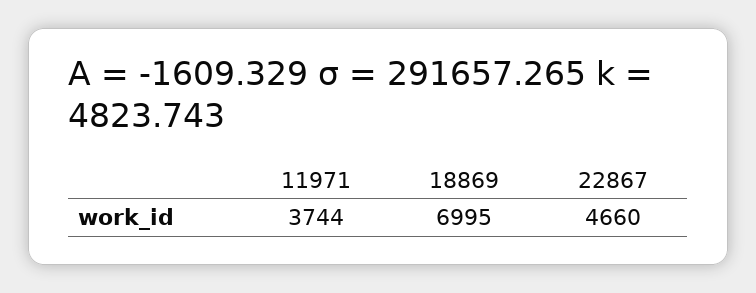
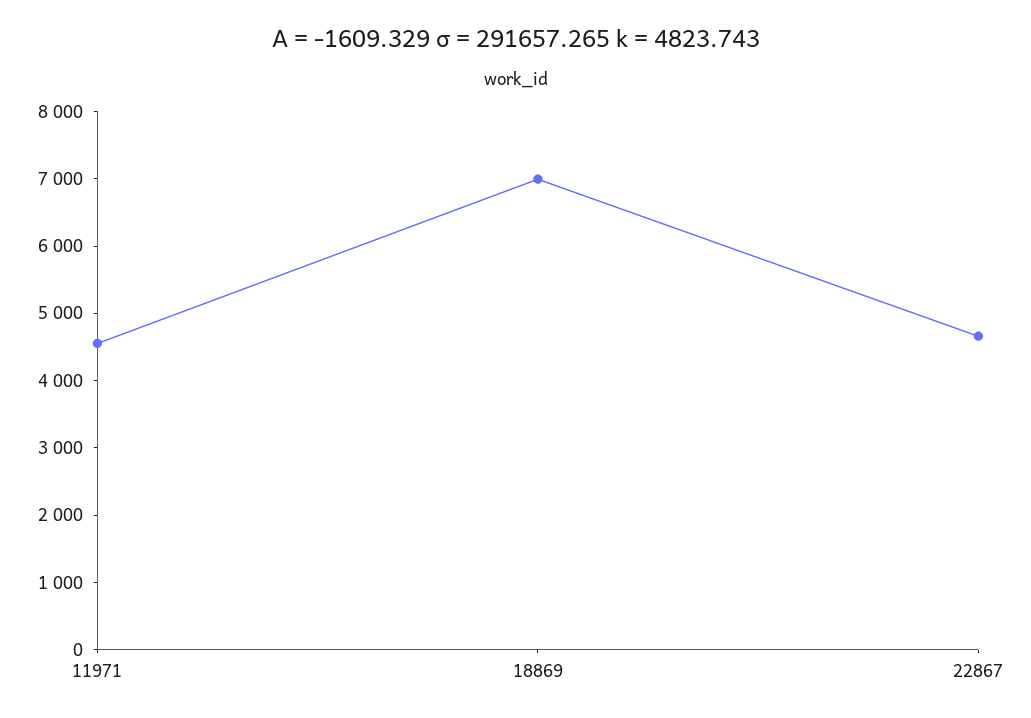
  {
-   "11971": 3744,
+   "11971": 4600,
    "18869": 6995,
    "22867": 4660
  }

